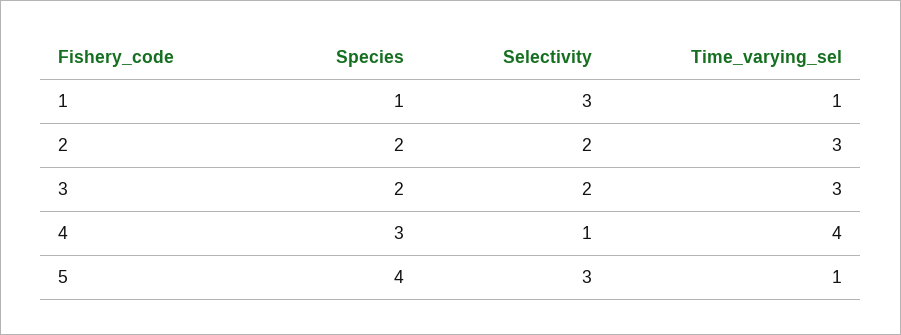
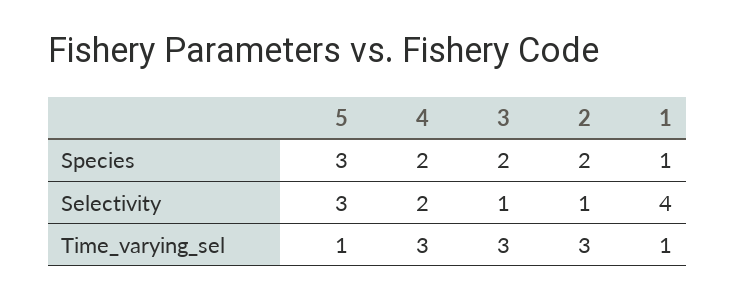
  {
    "Species": {
      "1": 1,
      "2": 2,
      "3": 2,
-     "4": 3,
+     "4": 2,
-     "5": 4
+     "5": 3
    },
    "Selectivity": {
-     "1": 3,
+     "1": 4,
-     "2": 2,
+     "2": 1,
-     "3": 2,
+     "3": 1,
-     "4": 1,
+     "4": 2,
      "5": 3
    },
    "Time_varying_sel": {
      "1": 1,
      "2": 3,
      "3": 3,
-     "4": 4,
+     "4": 3,
      "5": 1
    }
  }

